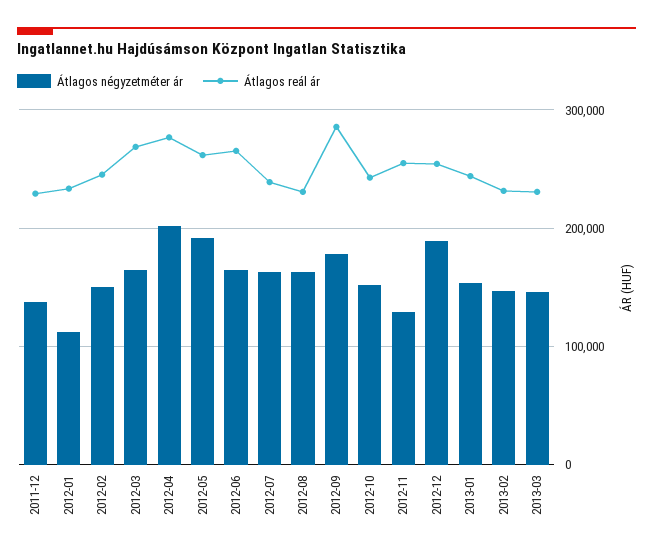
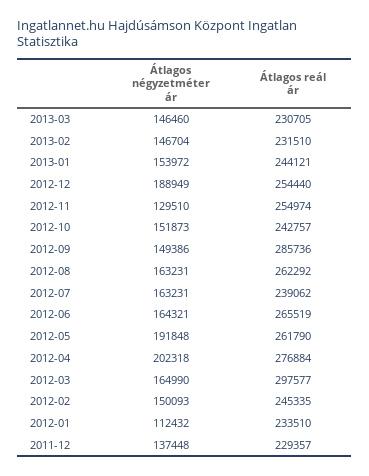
  {
    "Átlagos négyzetméter ár": {
      "2011-12": 137448,
      "2012-01": 112432,
      "2012-02": 150093,
      "2012-03": 164990,
      "2012-04": 202318,
      "2012-05": 191848,
      "2012-06": 164321,
      "2012-07": 163231,
      "2012-08": 163231,
-     "2012-09": 180000,
+     "2012-09": 149386,
      "2012-10": 151873,
      "2012-11": 129510,
      "2012-12": 188949,
      "2013-01": 153972,
      "2013-02": 146704,
      "2013-03": 146460
    },
    "Átlagos reál ár": {
      "2011-12": 229357,
      "2012-01": 233510,
      "2012-02": 245335,
-     "2012-03": 270000,
+     "2012-03": 297577,
      "2012-04": 276884,
      "2012-05": 261790,
      "2012-06": 265519,
      "2012-07": 239062,
-     "2012-08": 230000,
+     "2012-08": 262292,
      "2012-09": 285736,
      "2012-10": 242757,
      "2012-11": 254974,
      "2012-12": 254440,
      "2013-01": 244121,
      "2013-02": 231510,
      "2013-03": 230705
    }
  }

